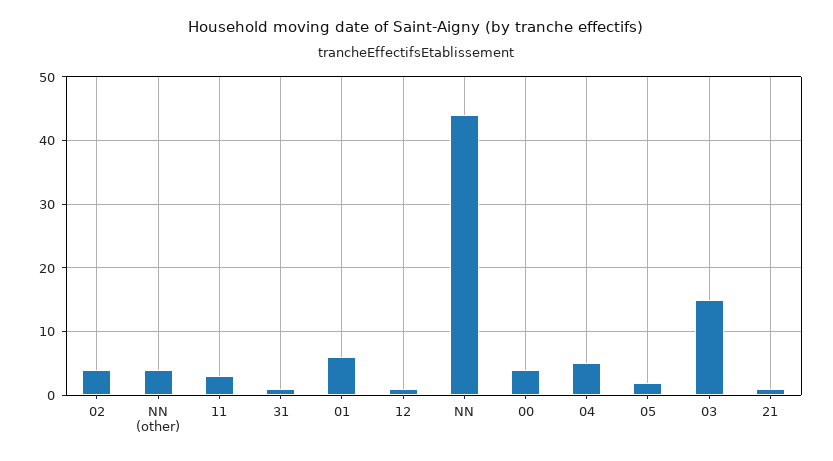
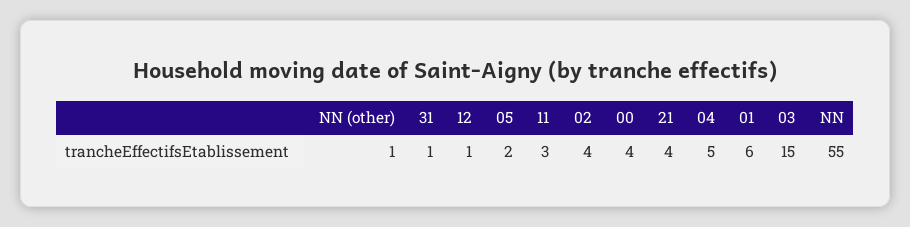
  {
    "02": 4,
-   "NN (other)": 4,
+   "NN (other)": 1,
    "11": 3,
    "31": 1,
    "01": 6,
    "12": 1,
-   "NN": 44,
+   "NN": 55,
    "00": 4,
    "04": 5,
    "05": 2,
    "03": 15,
-   "21": 1
+   "21": 4
  }

